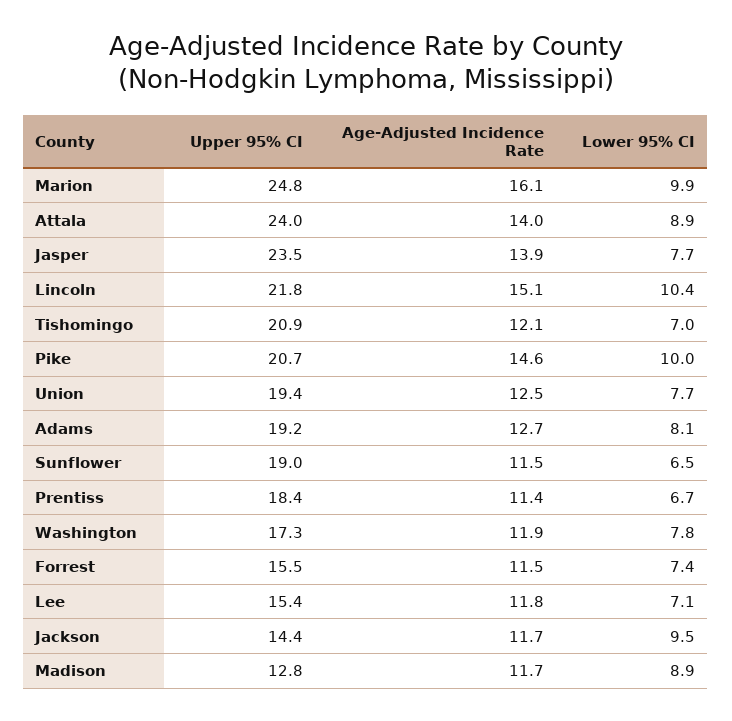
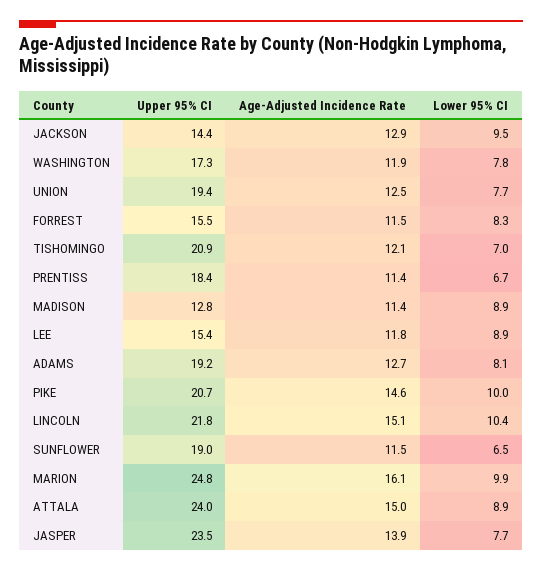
  {
    "Upper 95% CI": {
      "Marion": 24.8,
      "Attala": 24,
      "Jasper": 23.5,
      "Lincoln": 21.8,
      "Tishomingo": 20.9,
      "Pike": 20.7,
      "Union": 19.4,
      "Adams": 19.2,
      "Sunflower": 19,
      "Prentiss": 18.4,
      "Washington": 17.3,
      "Forrest": 15.5,
      "Lee": 15.4,
      "Jackson": 14.4,
      "Madison": 12.8
    },
    "Age-Adjusted Incidence Rate": {
      "Marion": 16.1,
-     "Attala": 14,
+     "Attala": 15,
      "Jasper": 13.9,
      "Lincoln": 15.1,
      "Tishomingo": 12.1,
      "Pike": 14.6,
      "Union": 12.5,
      "Adams": 12.7,
      "Sunflower": 11.5,
      "Prentiss": 11.4,
      "Washington": 11.9,
      "Forrest": 11.5,
      "Lee": 11.8,
-     "Jackson": 11.7,
+     "Jackson": 12.9,
-     "Madison": 11.7
+     "Madison": 11.4
    },
    "Lower 95% CI": {
      "Marion": 9.9,
      "Attala": 8.9,
      "Jasper": 7.7,
      "Lincoln": 10.4,
      "Tishomingo": 7,
      "Pike": 10,
      "Union": 7.7,
      "Adams": 8.1,
      "Sunflower": 6.5,
      "Prentiss": 6.7,
      "Washington": 7.8,
-     "Forrest": 7.4,
+     "Forrest": 8.3,
-     "Lee": 7.1,
+     "Lee": 8.9,
      "Jackson": 9.5,
      "Madison": 8.9
    }
  }

